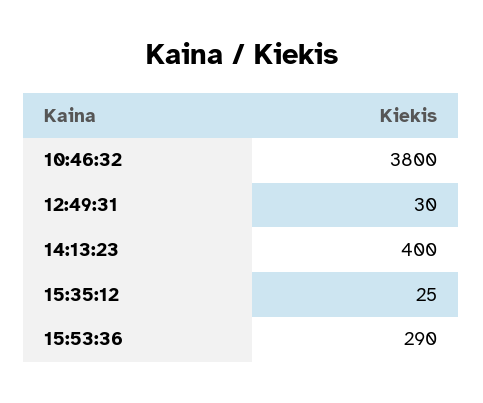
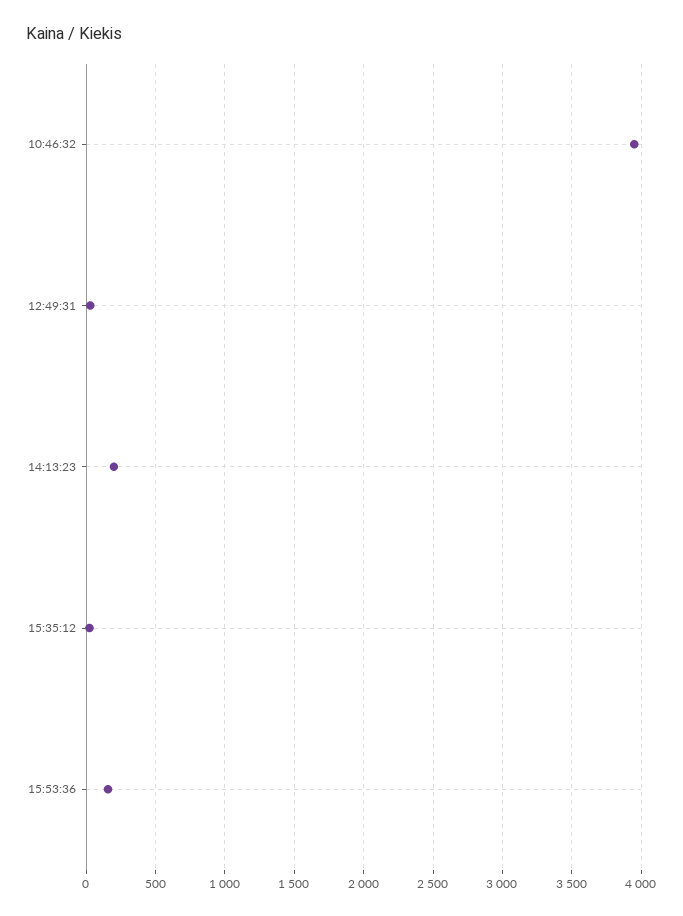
  {
-   "10:46:32": 3800,
+   "10:46:32": 3950,
    "12:49:31": 30,
-   "14:13:23": 400,
+   "14:13:23": 200,
    "15:35:12": 25,
-   "15:53:36": 290
+   "15:53:36": 150
  }

